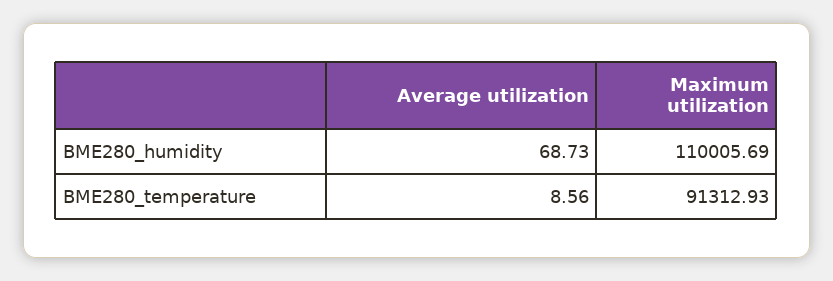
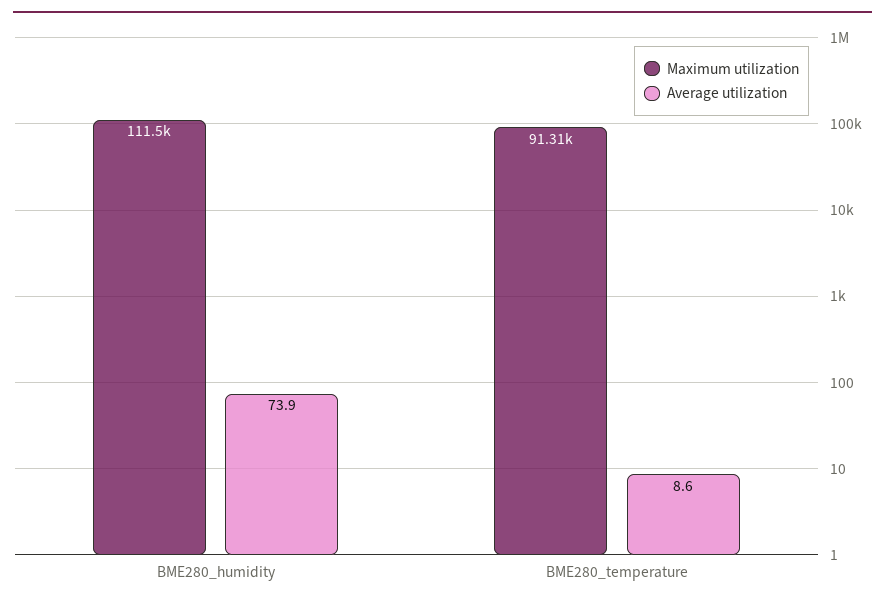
  {
    "Average utilization": {
-     "BME280_humidity": 68.73,
+     "BME280_humidity": 73.9,
      "BME280_temperature": 8.56
    },
    "Maximum utilization": {
-     "BME280_humidity": 110005.69,
+     "BME280_humidity": 111500,
      "BME280_temperature": 91312.93
    }
  }

